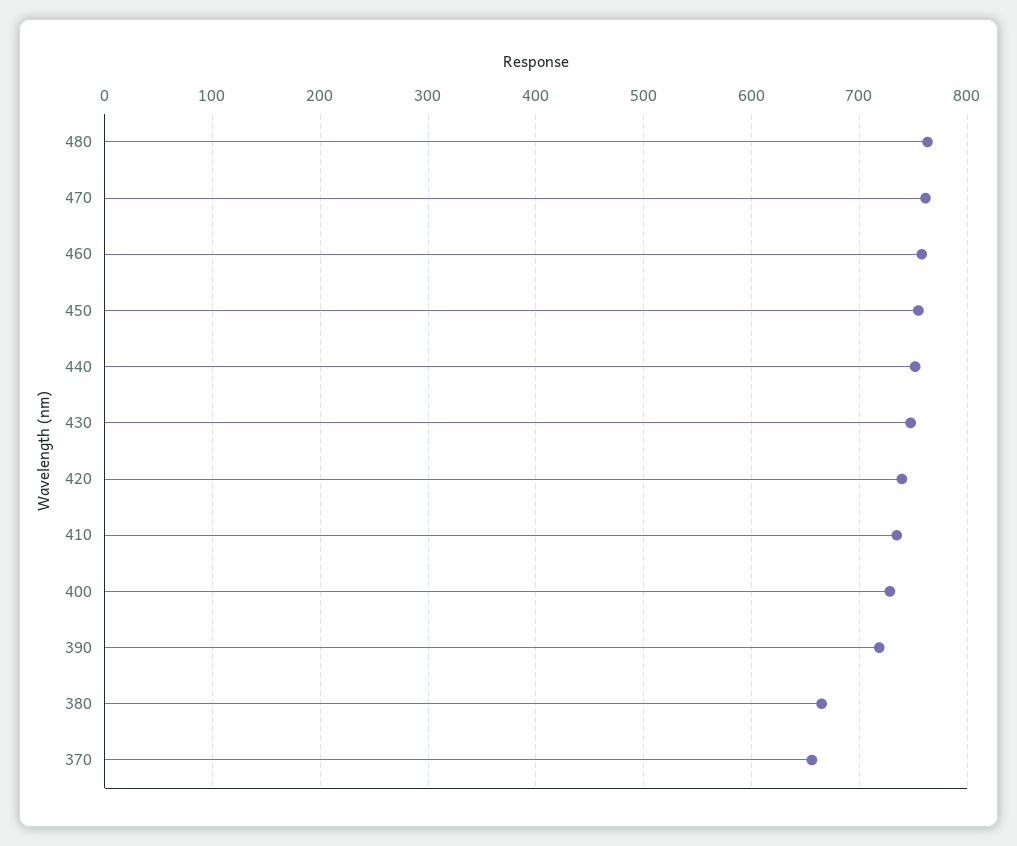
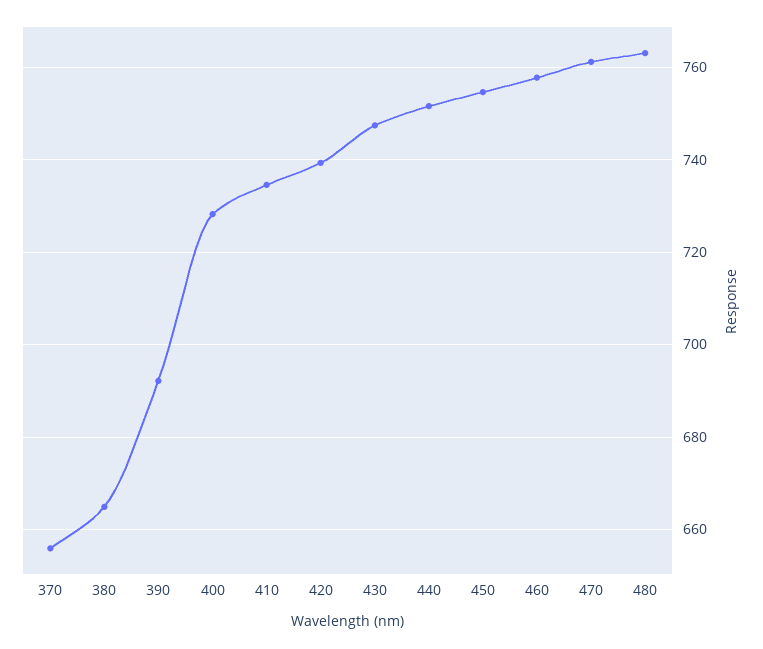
  {
    "480": 764,
    "470": 762,
    "460": 758,
    "450": 754,
    "440": 752,
    "430": 748,
    "420": 740,
    "410": 734,
    "400": 728,
-   "390": 720,
+   "390": 692,
    "380": 664,
    "370": 656
  }

